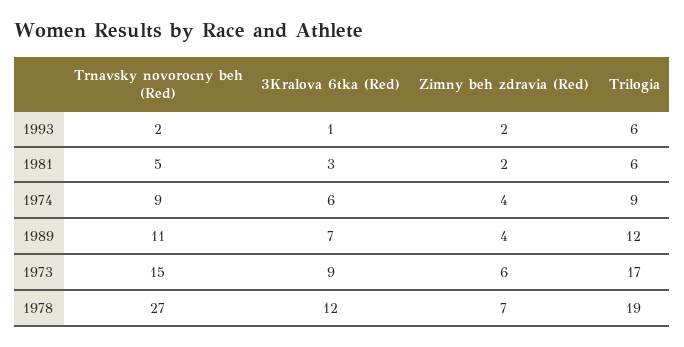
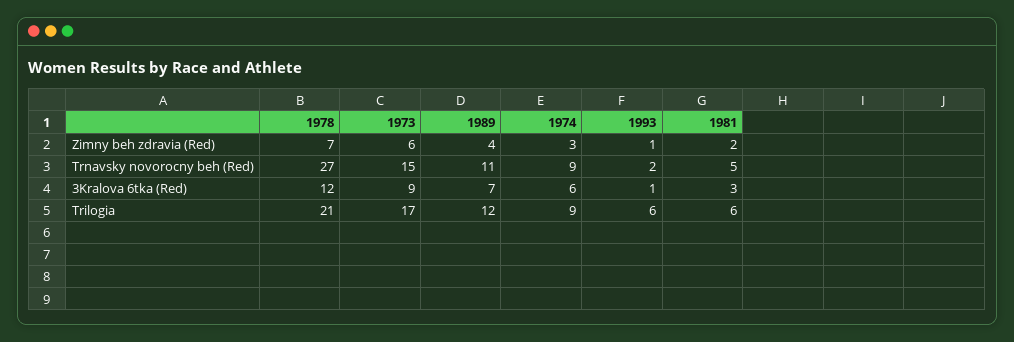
  {
    "Trnavsky novorocny beh (Red)": {
      "1993": 2,
      "1981": 5,
      "1974": 9,
      "1989": 11,
      "1973": 15,
      "1978": 27
    },
    "3Kralova 6tka (Red)": {
      "1993": 1,
      "1981": 3,
      "1974": 6,
      "1989": 7,
      "1973": 9,
      "1978": 12
    },
    "Zimny beh zdravia (Red)": {
-     "1993": 2,
+     "1993": 1,
      "1981": 2,
-     "1974": 4,
+     "1974": 3,
      "1989": 4,
      "1973": 6,
      "1978": 7
    },
    "Trilogia": {
      "1993": 6,
      "1981": 6,
      "1974": 9,
      "1989": 12,
      "1973": 17,
-     "1978": 19
+     "1978": 21
    }
  }

